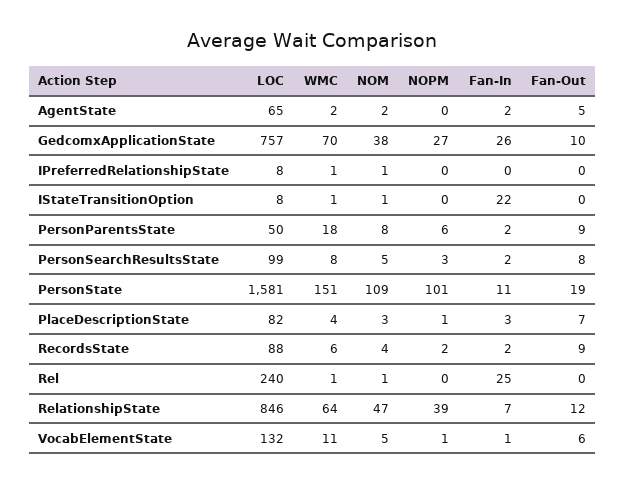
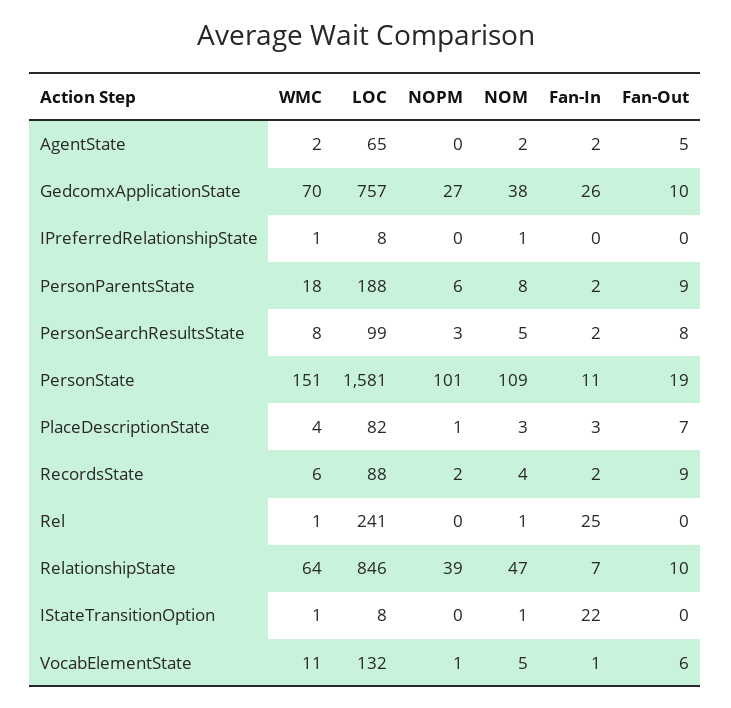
  {
    "LOC": {
      "AgentState": 65,
      "GedcomxApplicationState": 757,
      "IPreferredRelationshipState": 8,
      "IStateTransitionOption": 8,
-     "PersonParentsState": 50,
+     "PersonParentsState": 188,
      "PersonSearchResultsState": 99,
      "PersonState": 1581,
      "PlaceDescriptionState": 82,
      "RecordsState": 88,
-     "Rel": 240,
+     "Rel": 241,
      "RelationshipState": 846,
      "VocabElementState": 132
    },
    "WMC": {
      "AgentState": 2,
      "GedcomxApplicationState": 70,
      "IPreferredRelationshipState": 1,
      "IStateTransitionOption": 1,
      "PersonParentsState": 18,
      "PersonSearchResultsState": 8,
      "PersonState": 151,
      "PlaceDescriptionState": 4,
      "RecordsState": 6,
      "Rel": 1,
      "RelationshipState": 64,
      "VocabElementState": 11
    },
    "NOM": {
      "AgentState": 2,
      "GedcomxApplicationState": 38,
      "IPreferredRelationshipState": 1,
      "IStateTransitionOption": 1,
      "PersonParentsState": 8,
      "PersonSearchResultsState": 5,
      "PersonState": 109,
      "PlaceDescriptionState": 3,
      "RecordsState": 4,
      "Rel": 1,
      "RelationshipState": 47,
      "VocabElementState": 5
    },
    "NOPM": {
      "AgentState": 0,
      "GedcomxApplicationState": 27,
      "IPreferredRelationshipState": 0,
      "IStateTransitionOption": 0,
      "PersonParentsState": 6,
      "PersonSearchResultsState": 3,
      "PersonState": 101,
      "PlaceDescriptionState": 1,
      "RecordsState": 2,
      "Rel": 0,
      "RelationshipState": 39,
      "VocabElementState": 1
    },
    "Fan-In": {
      "AgentState": 2,
      "GedcomxApplicationState": 26,
      "IPreferredRelationshipState": 0,
      "IStateTransitionOption": 22,
      "PersonParentsState": 2,
      "PersonSearchResultsState": 2,
      "PersonState": 11,
      "PlaceDescriptionState": 3,
      "RecordsState": 2,
      "Rel": 25,
      "RelationshipState": 7,
      "VocabElementState": 1
    },
    "Fan-Out": {
      "AgentState": 5,
      "GedcomxApplicationState": 10,
      "IPreferredRelationshipState": 0,
      "IStateTransitionOption": 0,
      "PersonParentsState": 9,
      "PersonSearchResultsState": 8,
      "PersonState": 19,
      "PlaceDescriptionState": 7,
      "RecordsState": 9,
      "Rel": 0,
-     "RelationshipState": 12,
+     "RelationshipState": 10,
      "VocabElementState": 6
    }
  }

